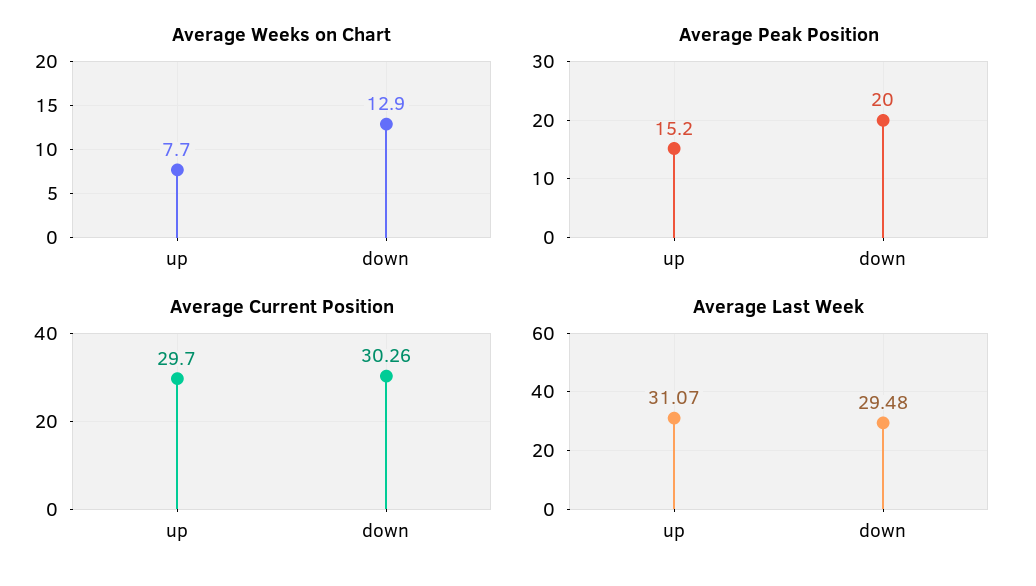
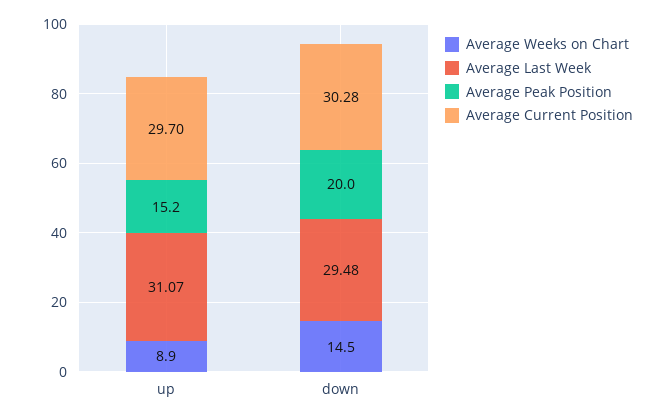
  {
    "Average Weeks on Chart": {
-     "up": 7.7,
+     "up": 8.9,
-     "down": 12.9
+     "down": 14.5
    },
    "Average Peak Position": {
      "up": 15.2,
      "down": 20
    },
    "Average Current Position": {
      "up": 29.7,
-     "down": 30.26
+     "down": 30.28
    },
    "Average Last Week": {
      "up": 31.07,
      "down": 29.48
    }
  }

